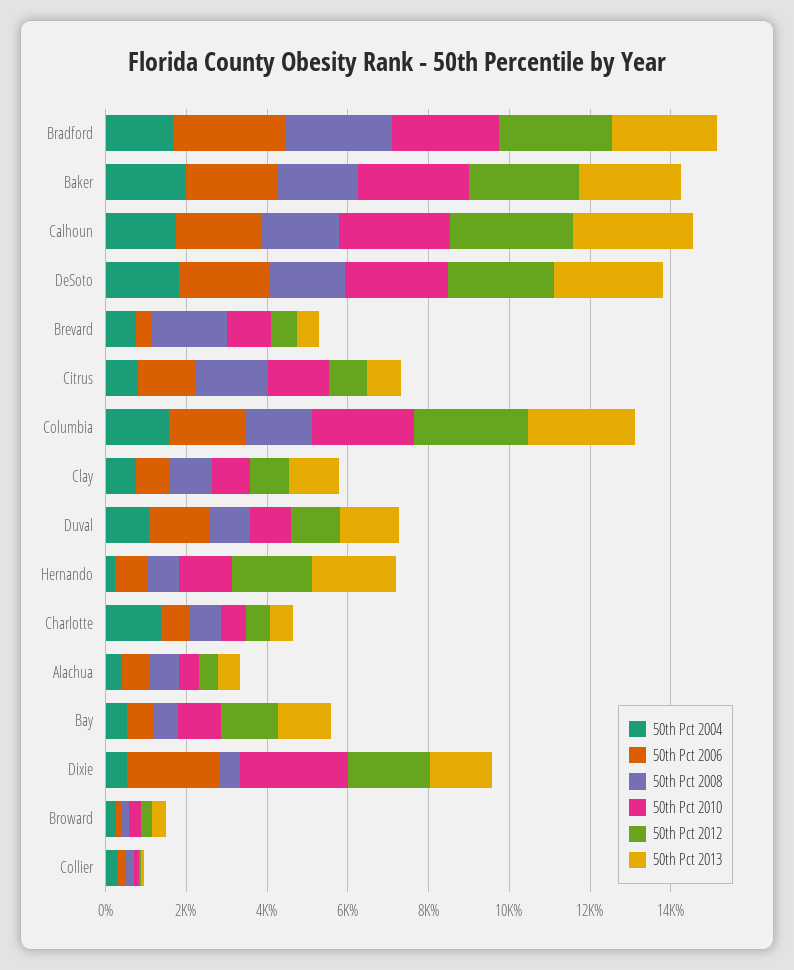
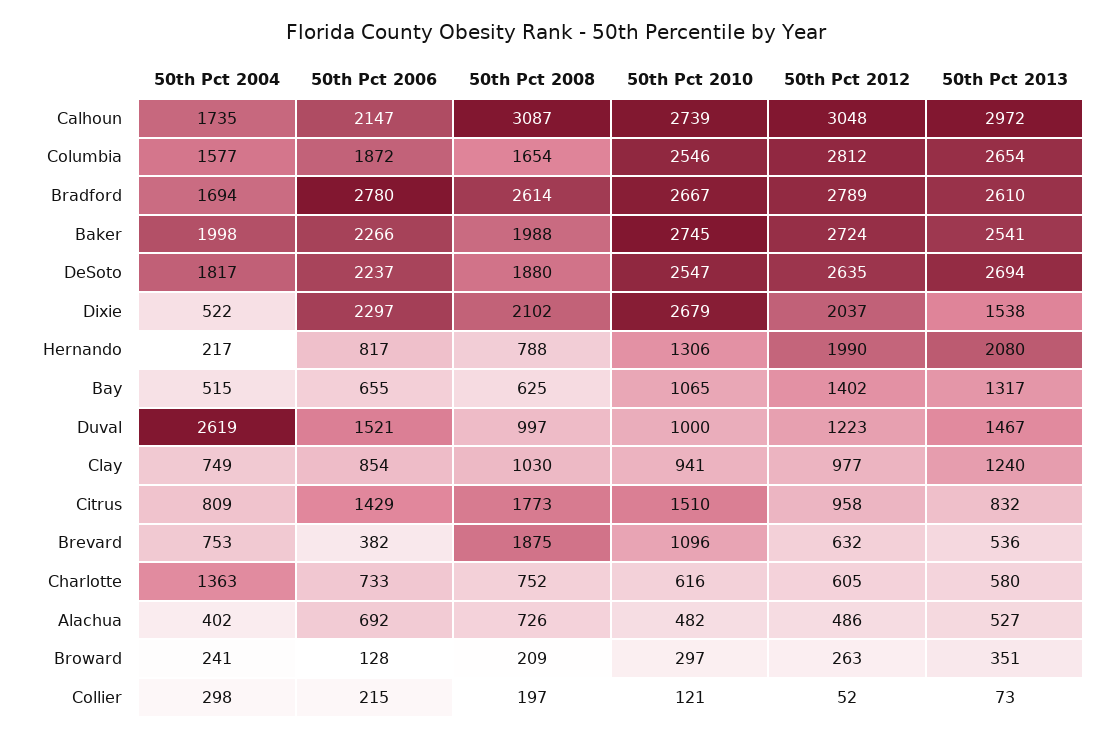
  {
    "50th Pct 2004": {
      "Bradford": 1694,
      "Baker": 1998,
      "Calhoun": 1735,
      "DeSoto": 1817,
      "Brevard": 753,
      "Citrus": 809,
      "Columbia": 1577,
      "Clay": 749,
-     "Duval": 1000,
+     "Duval": 2619,
      "Hernando": 217,
      "Charlotte": 1363,
      "Alachua": 402,
      "Bay": 515,
      "Dixie": 522,
      "Broward": 241,
      "Collier": 298
    },
    "50th Pct 2006": {
      "Bradford": 2780,
      "Baker": 2266,
      "Calhoun": 2147,
      "DeSoto": 2237,
      "Brevard": 382,
      "Citrus": 1429,
      "Columbia": 1872,
      "Clay": 854,
      "Duval": 1521,
      "Hernando": 817,
      "Charlotte": 733,
      "Alachua": 692,
      "Bay": 655,
      "Dixie": 2297,
      "Broward": 128,
      "Collier": 215
    },
    "50th Pct 2008": {
      "Bradford": 2614,
      "Baker": 1988,
-     "Calhoun": 2000,
+     "Calhoun": 3087,
      "DeSoto": 1880,
      "Brevard": 1875,
      "Citrus": 1773,
      "Columbia": 1654,
      "Clay": 1030,
      "Duval": 997,
      "Hernando": 788,
      "Charlotte": 752,
      "Alachua": 726,
      "Bay": 625,
-     "Dixie": 500,
+     "Dixie": 2102,
      "Broward": 209,
      "Collier": 197
    },
    "50th Pct 2010": {
      "Bradford": 2667,
      "Baker": 2745,
      "Calhoun": 2739,
      "DeSoto": 2547,
      "Brevard": 1096,
      "Citrus": 1510,
      "Columbia": 2546,
      "Clay": 941,
      "Duval": 1000,
      "Hernando": 1306,
      "Charlotte": 616,
      "Alachua": 482,
      "Bay": 1065,
      "Dixie": 2679,
      "Broward": 297,
      "Collier": 121
    },
    "50th Pct 2012": {
      "Bradford": 2789,
      "Baker": 2724,
      "Calhoun": 3048,
      "DeSoto": 2635,
      "Brevard": 632,
      "Citrus": 958,
      "Columbia": 2812,
      "Clay": 977,
      "Duval": 1223,
      "Hernando": 1990,
      "Charlotte": 605,
      "Alachua": 486,
      "Bay": 1402,
      "Dixie": 2037,
      "Broward": 263,
      "Collier": 52
    },
    "50th Pct 2013": {
      "Bradford": 2610,
      "Baker": 2541,
      "Calhoun": 2972,
      "DeSoto": 2694,
      "Brevard": 536,
      "Citrus": 832,
      "Columbia": 2654,
      "Clay": 1240,
      "Duval": 1467,
      "Hernando": 2080,
      "Charlotte": 580,
      "Alachua": 527,
      "Bay": 1317,
      "Dixie": 1538,
      "Broward": 351,
      "Collier": 73
    }
  }

